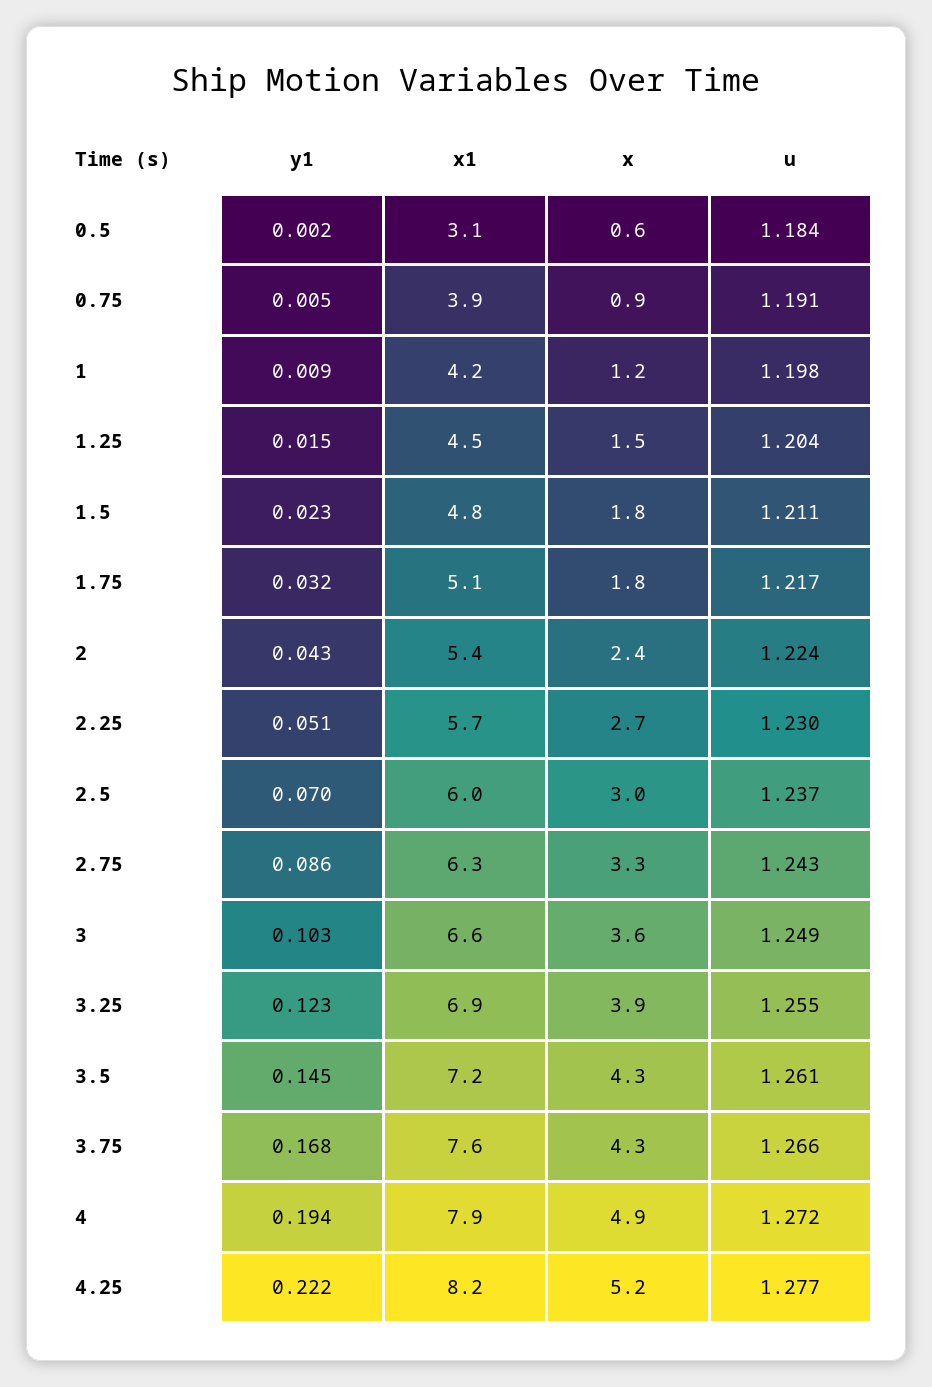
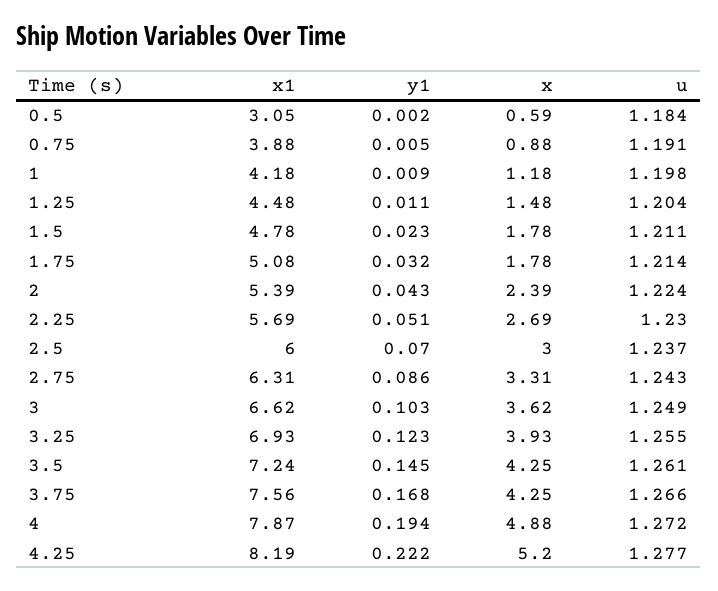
  {
    "y1": {
      "0.5": 0.002,
      "0.75": 0.005,
      "1": 0.009,
-     "1.25": 0.015,
+     "1.25": 0.011,
      "1.5": 0.023,
      "1.75": 0.032,
      "2": 0.043,
      "2.25": 0.051,
      "2.5": 0.07,
      "2.75": 0.086,
      "3": 0.103,
      "3.25": 0.123,
      "3.5": 0.145,
      "3.75": 0.168,
      "4": 0.194,
      "4.25": 0.222
    },
    "x1": {
      "0.5": 3.05,
      "0.75": 3.88,
      "1": 4.18,
      "1.25": 4.48,
      "1.5": 4.78,
      "1.75": 5.08,
      "2": 5.39,
      "2.25": 5.69,
      "2.5": 6,
      "2.75": 6.31,
      "3": 6.62,
      "3.25": 6.93,
      "3.5": 7.24,
      "3.75": 7.56,
      "4": 7.87,
      "4.25": 8.19
    },
    "x": {
      "0.5": 0.59,
      "0.75": 0.88,
      "1": 1.18,
      "1.25": 1.48,
      "1.5": 1.78,
      "1.75": 1.78,
      "2": 2.39,
      "2.25": 2.69,
      "2.5": 3,
      "2.75": 3.31,
      "3": 3.62,
      "3.25": 3.93,
      "3.5": 4.25,
      "3.75": 4.25,
      "4": 4.88,
      "4.25": 5.2
    },
    "u": {
      "0.5": 1.184,
      "0.75": 1.191,
      "1": 1.198,
      "1.25": 1.204,
      "1.5": 1.211,
-     "1.75": 1.217,
+     "1.75": 1.214,
      "2": 1.224,
      "2.25": 1.23,
      "2.5": 1.237,
      "2.75": 1.243,
      "3": 1.249,
      "3.25": 1.255,
      "3.5": 1.261,
      "3.75": 1.266,
      "4": 1.272,
      "4.25": 1.277
    }
  }

